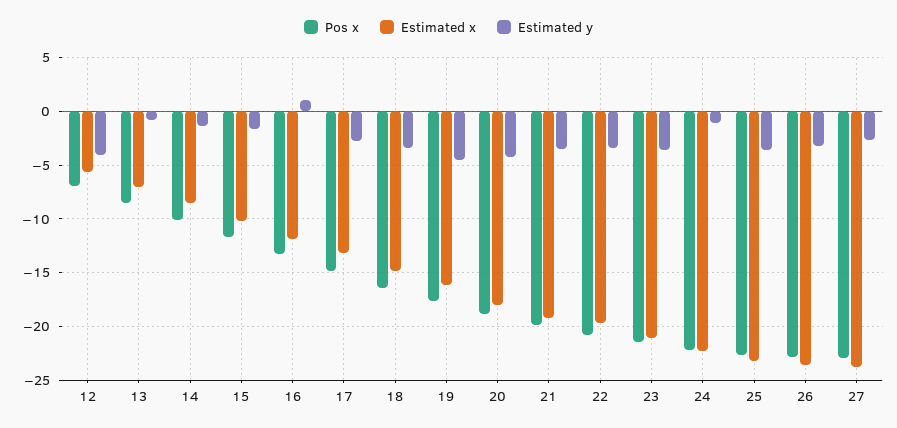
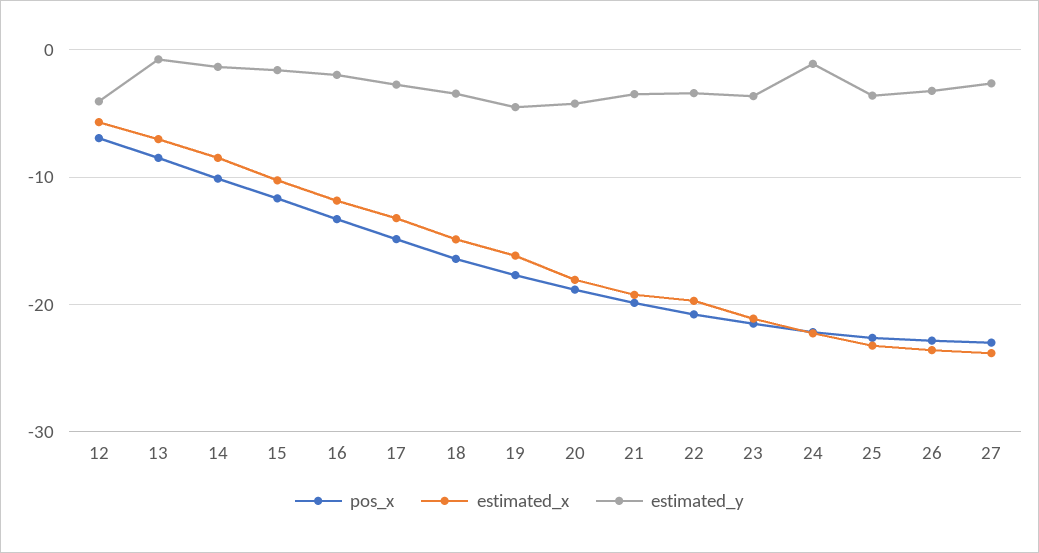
  {
    "Pos x": {
      "12": -7,
      "13": -8,
      "14": -10,
      "15": -12,
      "16": -13,
      "17": -15,
      "18": -16,
      "19": -18,
      "20": -19,
      "21": -20,
      "22": -21,
      "23": -22,
      "24": -22,
      "25": -23,
      "26": -23,
      "27": -23
    },
    "Estimated x": {
      "12": -6,
      "13": -7,
      "14": -8,
      "15": -10,
      "16": -12,
      "17": -13,
      "18": -15,
      "19": -16,
      "20": -18,
      "21": -19,
      "22": -20,
      "23": -21,
      "24": -22,
      "25": -23,
      "26": -24,
      "27": -24
    },
    "Estimated y": {
      "12": -4,
      "13": -1,
      "14": -1,
      "15": -2,
-     "16": 1,
+     "16": -2,
      "17": -3,
      "18": -3,
      "19": -5,
      "20": -4,
      "21": -3,
      "22": -3,
      "23": -4,
      "24": -1,
      "25": -4,
      "26": -3,
      "27": -3
    }
  }

